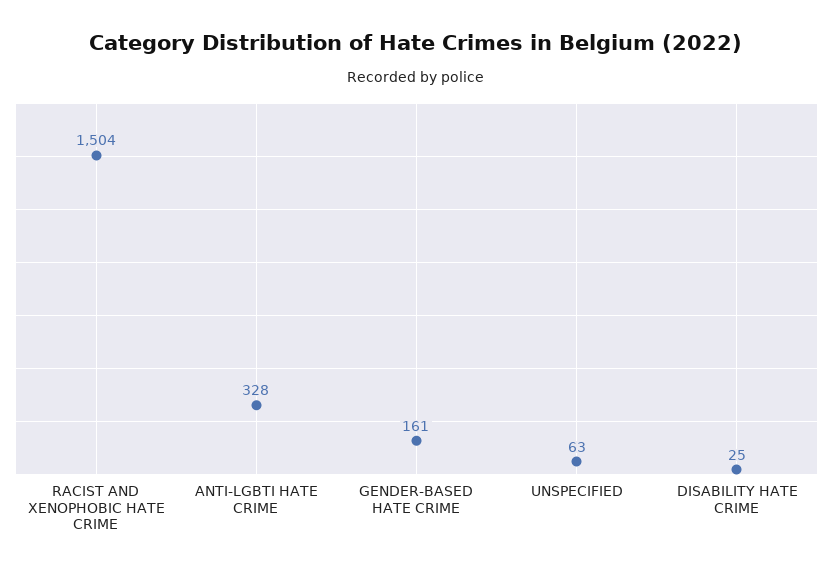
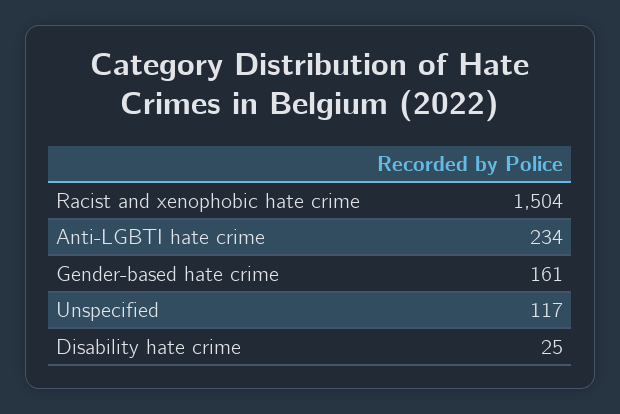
  {
    "RACIST AND XENOPHOBIC HATE CRIME": 1504,
-   "ANTI-LGBTI HATE CRIME": 328,
+   "ANTI-LGBTI HATE CRIME": 234,
    "GENDER-BASED HATE CRIME": 161,
-   "UNSPECIFIED": 63,
+   "UNSPECIFIED": 117,
    "DISABILITY HATE CRIME": 25
  }

